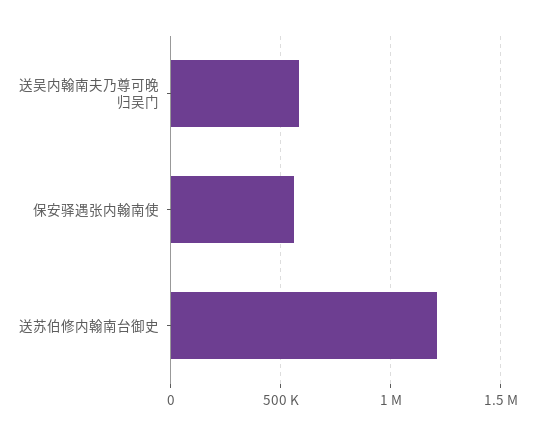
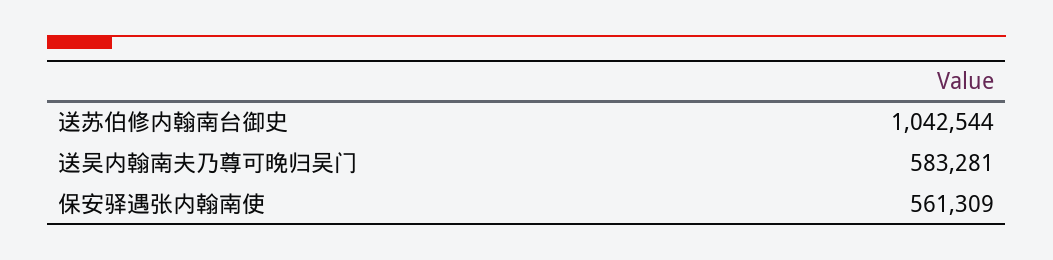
  {
    "送吴内翰南夫乃尊可晚归吴门": 583281,
    "保安驿遇张内翰南使": 561309,
-   "送苏伯修内翰南台御史": 1200000
+   "送苏伯修内翰南台御史": 1042544
  }

